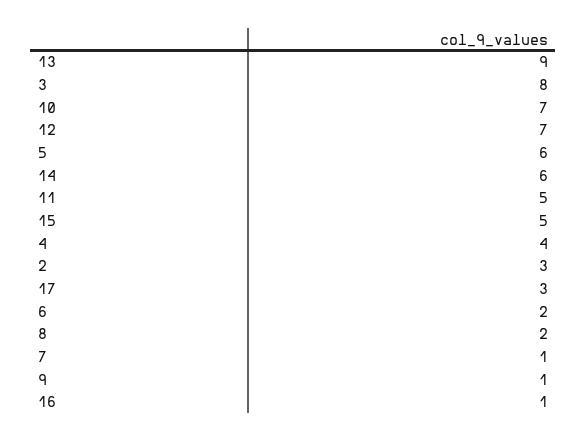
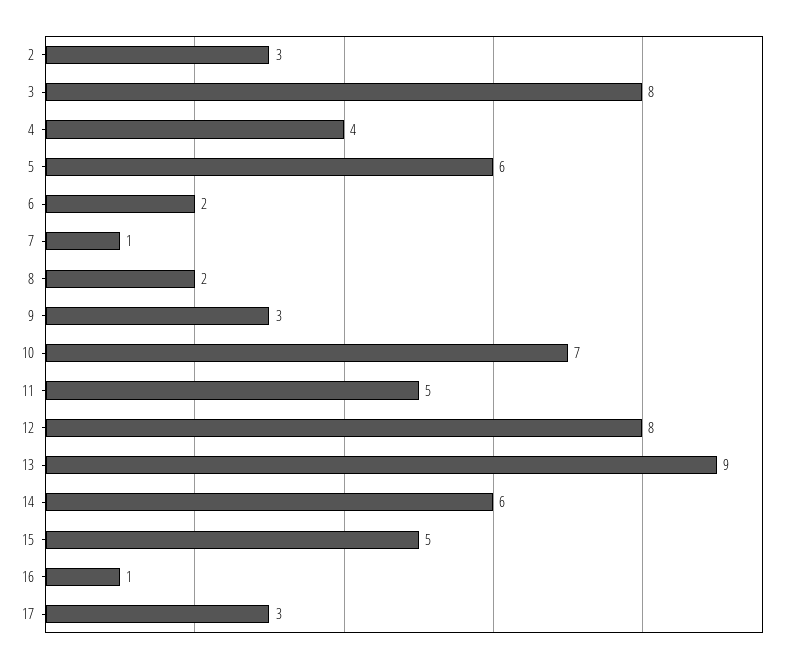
  {
    "13": 9,
    "3": 8,
    "10": 7,
-   "12": 7,
+   "12": 8,
    "5": 6,
    "14": 6,
    "11": 5,
    "15": 5,
    "4": 4,
    "2": 3,
    "17": 3,
    "6": 2,
    "8": 2,
    "7": 1,
-   "9": 1,
+   "9": 3,
    "16": 1
  }

